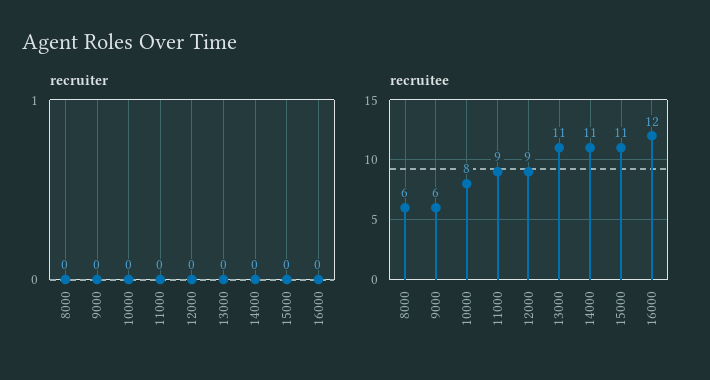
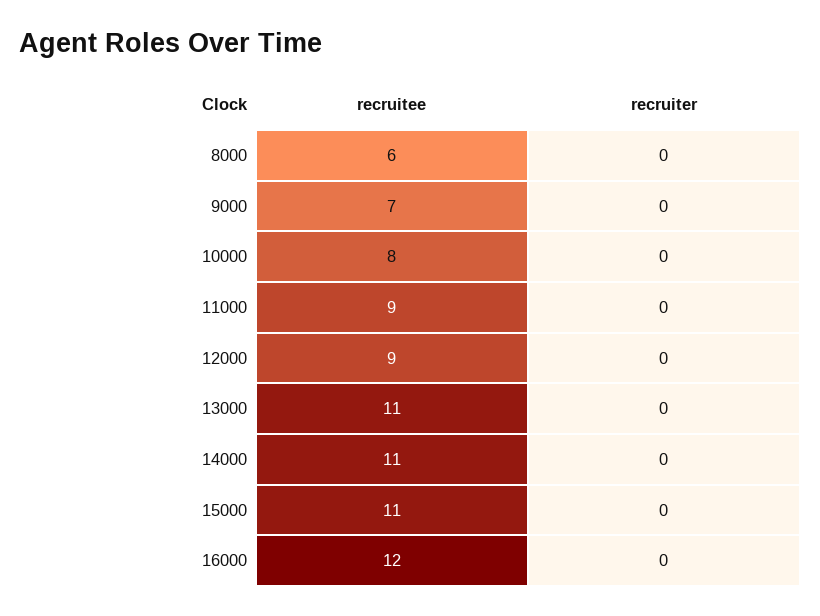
  {
    "recruiter": {
      "8000": 0,
      "9000": 0,
      "10000": 0,
      "11000": 0,
      "12000": 0,
      "13000": 0,
      "14000": 0,
      "15000": 0,
      "16000": 0
    },
    "recruitee": {
      "8000": 6,
-     "9000": 6,
+     "9000": 7,
      "10000": 8,
      "11000": 9,
      "12000": 9,
      "13000": 11,
      "14000": 11,
      "15000": 11,
      "16000": 12
    }
  }

